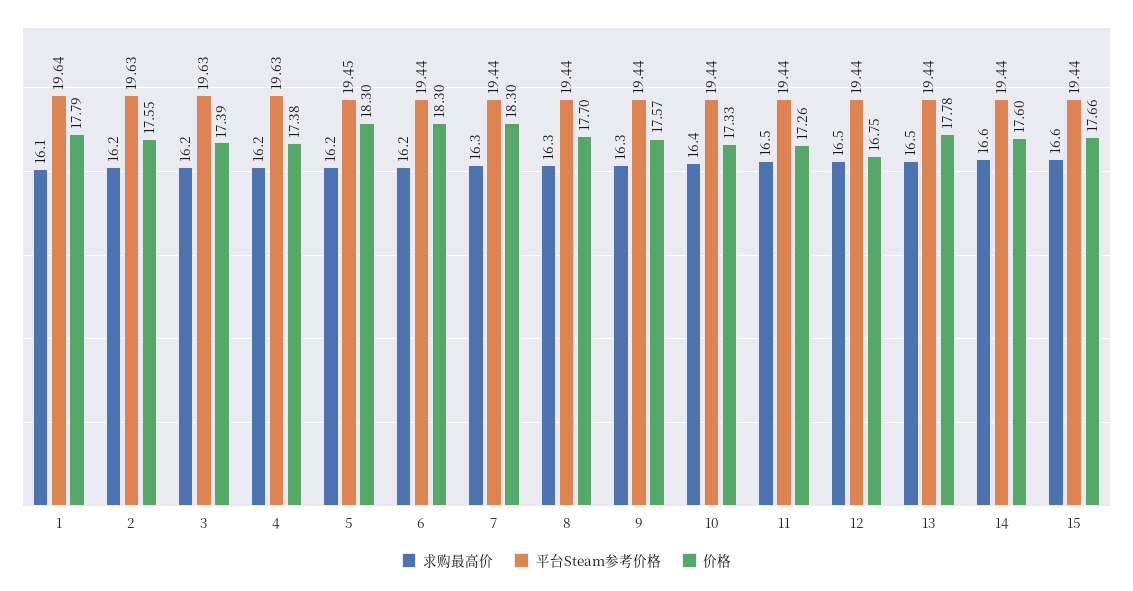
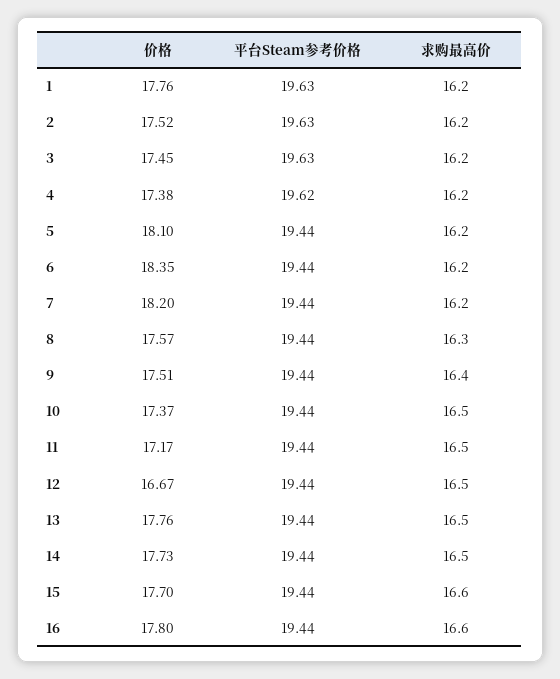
  {
    "求购最高价": {
-     "1": 16.1,
+     "1": 16.2,
      "2": 16.2,
      "3": 16.2,
      "4": 16.2,
      "5": 16.2,
      "6": 16.2,
-     "7": 16.3,
+     "7": 16.2,
      "8": 16.3,
-     "9": 16.3,
+     "9": 16.4,
-     "10": 16.4,
+     "10": 16.5,
      "11": 16.5,
      "12": 16.5,
      "13": 16.5,
-     "14": 16.6,
+     "14": 16.5,
-     "15": 16.6
+     "15": 16.6,
+     "16": 16.6
    },
    "平台Steam参考价格": {
-     "1": 19.64,
+     "1": 19.63,
      "2": 19.63,
      "3": 19.63,
-     "4": 19.63,
+     "4": 19.62,
-     "5": 19.45,
+     "5": 19.44,
      "6": 19.44,
      "7": 19.44,
      "8": 19.44,
      "9": 19.44,
      "10": 19.44,
      "11": 19.44,
      "12": 19.44,
      "13": 19.44,
      "14": 19.44,
-     "15": 19.44
+     "15": 19.44,
+     "16": 19.44
    },
    "价格": {
-     "1": 17.79,
+     "1": 17.76,
-     "2": 17.55,
+     "2": 17.52,
-     "3": 17.39,
+     "3": 17.45,
      "4": 17.38,
-     "5": 18.3,
+     "5": 18.1,
-     "6": 18.3,
+     "6": 18.35,
-     "7": 18.3,
+     "7": 18.2,
-     "8": 17.7,
+     "8": 17.57,
-     "9": 17.57,
+     "9": 17.51,
-     "10": 17.33,
+     "10": 17.37,
-     "11": 17.26,
+     "11": 17.17,
-     "12": 16.75,
+     "12": 16.67,
-     "13": 17.78,
+     "13": 17.76,
-     "14": 17.6,
+     "14": 17.73,
-     "15": 17.66
+     "15": 17.7,
+     "16": 17.8
    }
  }

